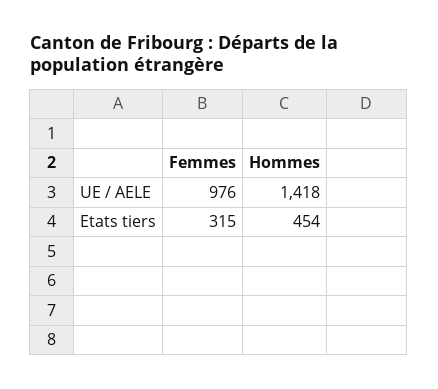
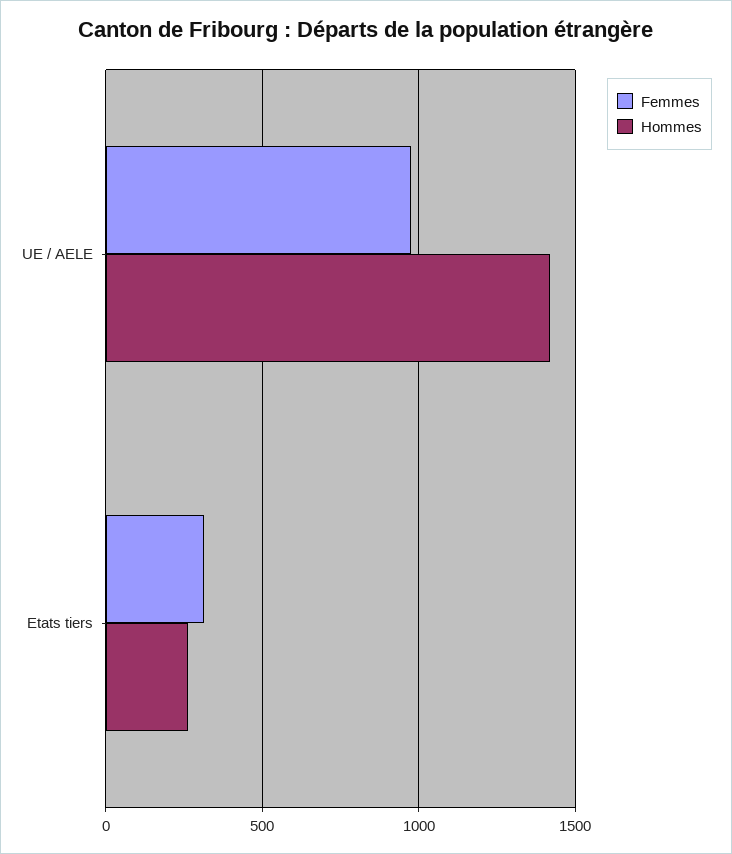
  {
    "Femmes": {
      "UE / AELE": 976,
      "Etats tiers": 315
    },
    "Hommes": {
      "UE / AELE": 1418,
-     "Etats tiers": 454
+     "Etats tiers": 250
    }
  }

